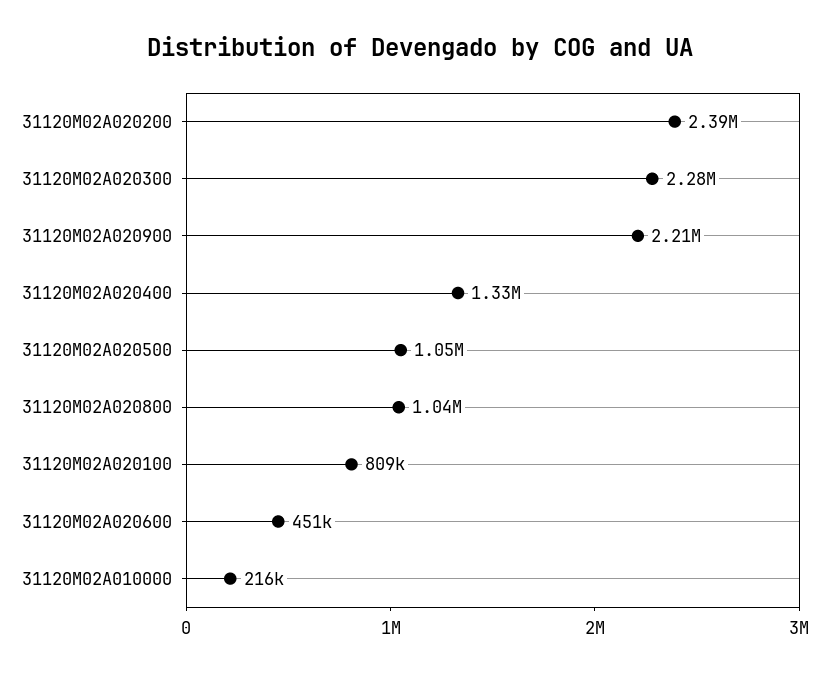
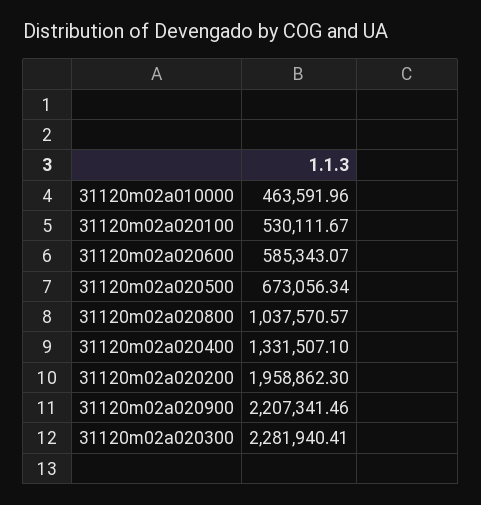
  {
-   "31120M02A020200": 2390000,
+   "31120M02A020200": 1958862.3,
    "31120M02A020300": 2281940.41,
    "31120M02A020900": 2207341.46,
    "31120M02A020400": 1331507.1,
-   "31120M02A020500": 1050000,
+   "31120M02A020500": 673056.34,
    "31120M02A020800": 1037570.57,
-   "31120M02A020100": 809000,
+   "31120M02A020100": 530111.67,
-   "31120M02A020600": 451000,
+   "31120M02A020600": 585343.07,
-   "31120M02A010000": 216000
+   "31120M02A010000": 463591.96
  }

